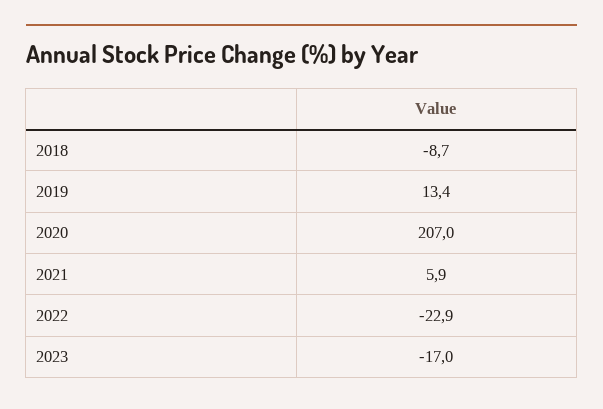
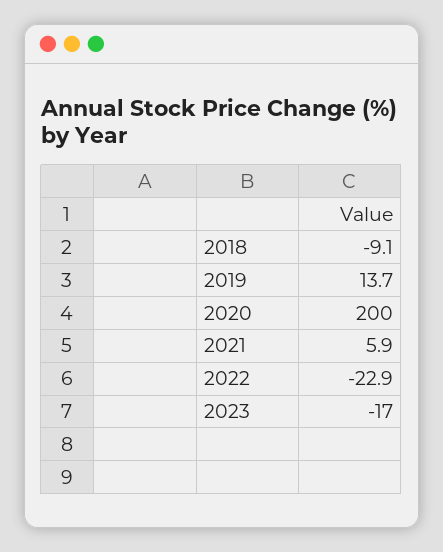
  {
-   "2018": -8.7,
+   "2018": -9.1,
-   "2019": 13.4,
+   "2019": 13.7,
-   "2020": 207,
+   "2020": 200,
    "2021": 5.9,
    "2022": -22.9,
    "2023": -17
  }

